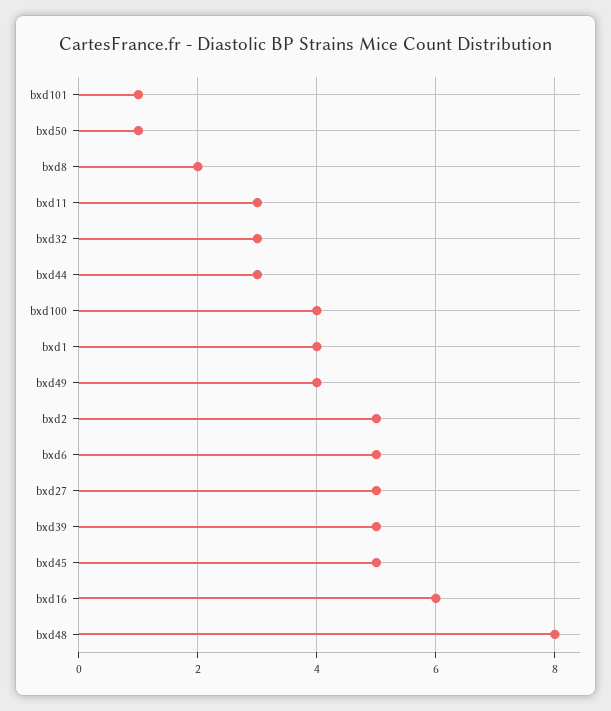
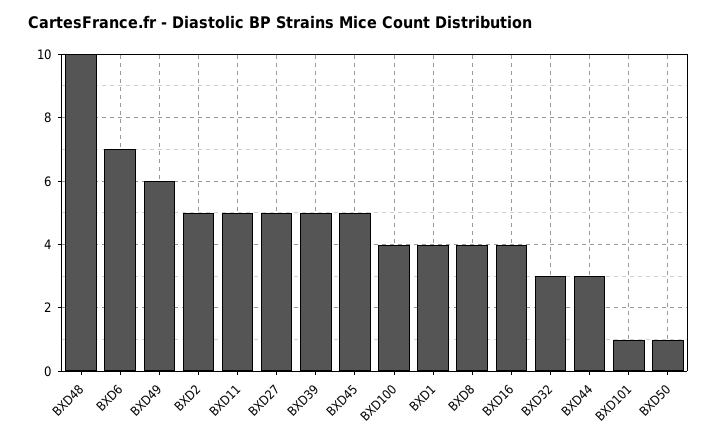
  {
    "bxd101": 1,
    "bxd50": 1,
-   "bxd8": 2,
+   "bxd8": 4,
-   "bxd11": 3,
+   "bxd11": 5,
    "bxd32": 3,
    "bxd44": 3,
    "bxd100": 4,
    "bxd1": 4,
-   "bxd49": 4,
+   "bxd49": 6,
    "bxd2": 5,
-   "bxd6": 5,
+   "bxd6": 7,
    "bxd27": 5,
    "bxd39": 5,
    "bxd45": 5,
-   "bxd16": 6,
+   "bxd16": 4,
-   "bxd48": 8
+   "bxd48": 10
  }

